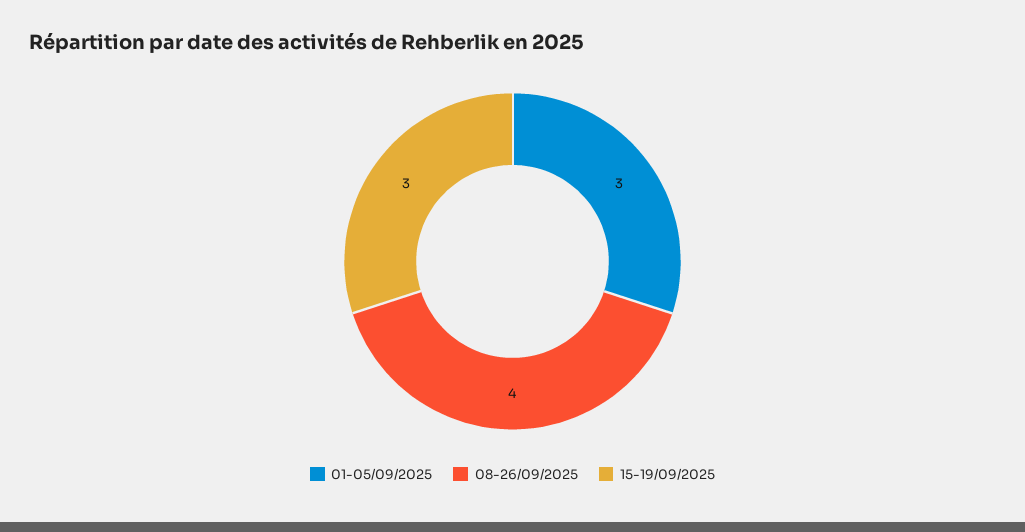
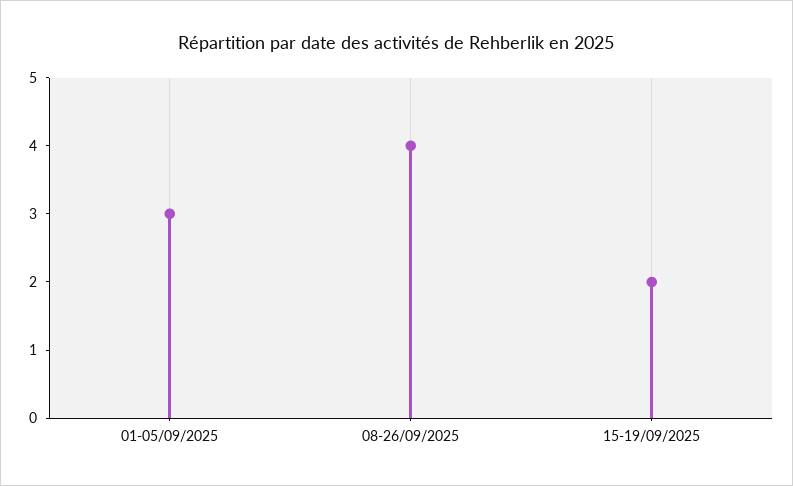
  {
    "01-05/09/2025": 3,
    "08-26/09/2025": 4,
-   "15-19/09/2025": 3
+   "15-19/09/2025": 2
  }

